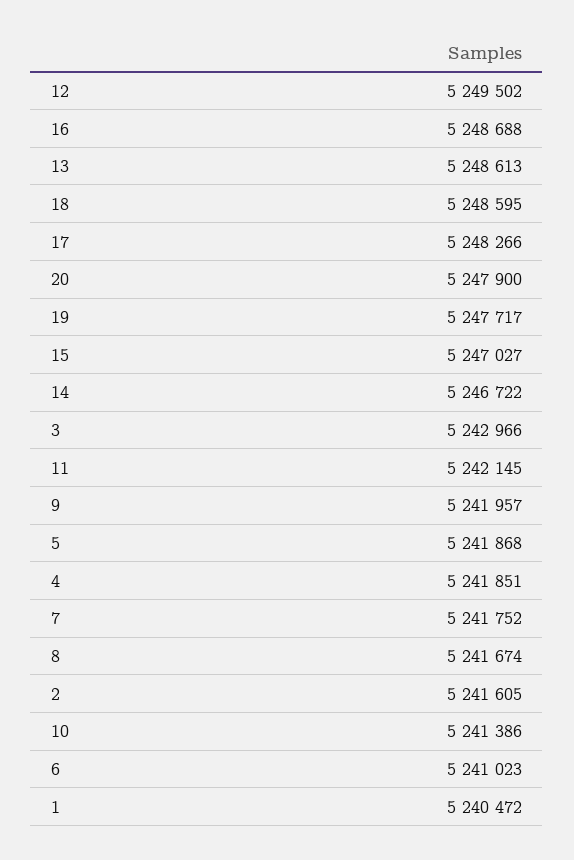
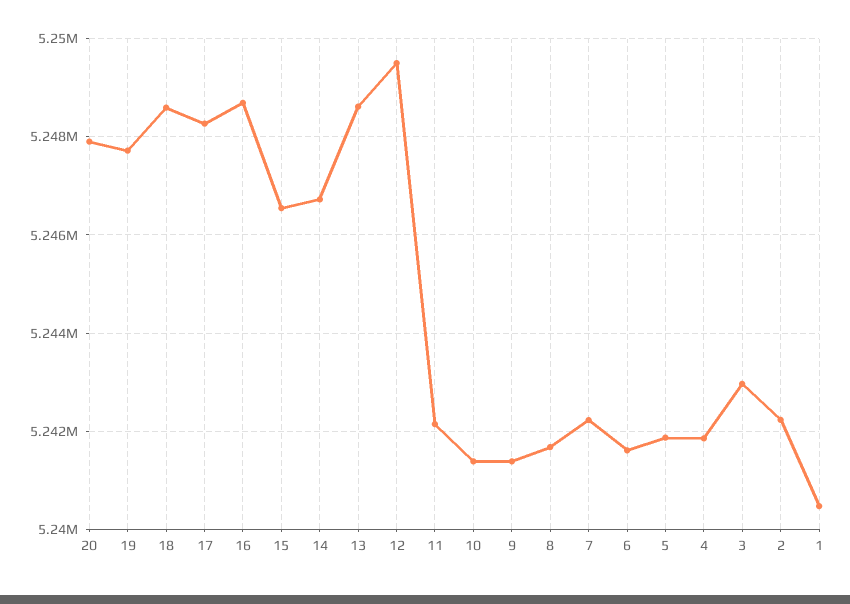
  {
    "12": 5249502,
    "16": 5248688,
    "13": 5248613,
    "18": 5248595,
    "17": 5248266,
    "20": 5247900,
    "19": 5247717,
-   "15": 5247027,
+   "15": 5246600,
    "14": 5246722,
    "3": 5242966,
    "11": 5242145,
-   "9": 5241957,
+   "9": 5241400,
    "5": 5241868,
    "4": 5241851,
-   "7": 5241752,
+   "7": 5242200,
    "8": 5241674,
-   "2": 5241605,
+   "2": 5242200,
    "10": 5241386,
-   "6": 5241023,
+   "6": 5241600,
    "1": 5240472
  }

